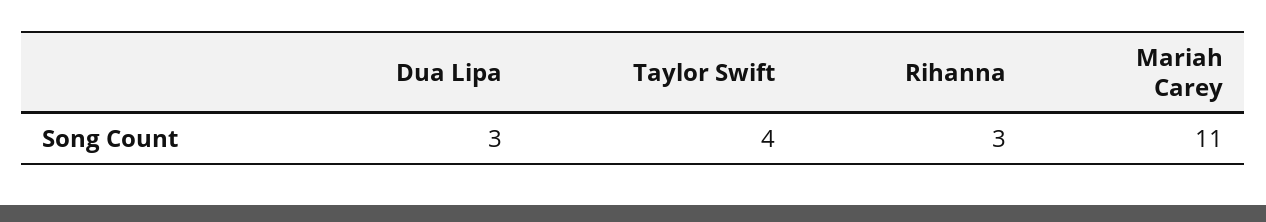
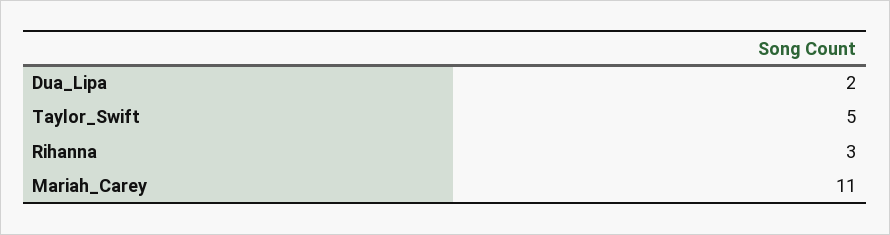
  {
-   "Dua Lipa": 3,
+   "Dua Lipa": 2,
-   "Taylor Swift": 4,
+   "Taylor Swift": 5,
    "Rihanna": 3,
    "Mariah Carey": 11
  }

